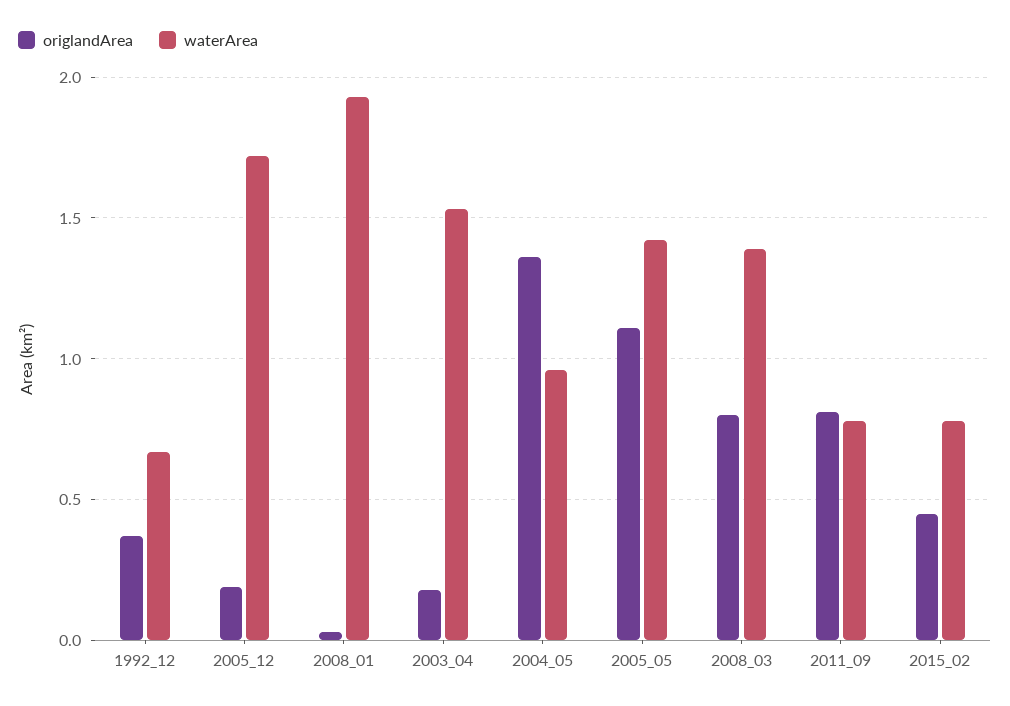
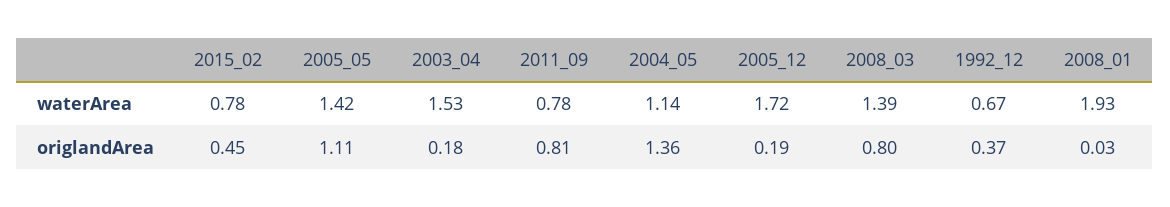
  {
    "origlandArea": {
      "1992_12": 0.37,
      "2005_12": 0.19,
      "2008_01": 0.03,
      "2003_04": 0.18,
      "2004_05": 1.36,
      "2005_05": 1.11,
      "2008_03": 0.8,
      "2011_09": 0.81,
      "2015_02": 0.45
    },
    "waterArea": {
      "1992_12": 0.67,
      "2005_12": 1.72,
      "2008_01": 1.93,
      "2003_04": 1.53,
-     "2004_05": 0.95,
+     "2004_05": 1.14,
      "2005_05": 1.42,
      "2008_03": 1.39,
      "2011_09": 0.78,
      "2015_02": 0.78
    }
  }

